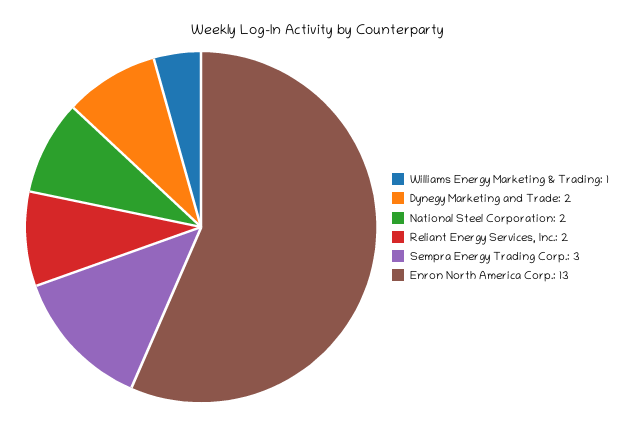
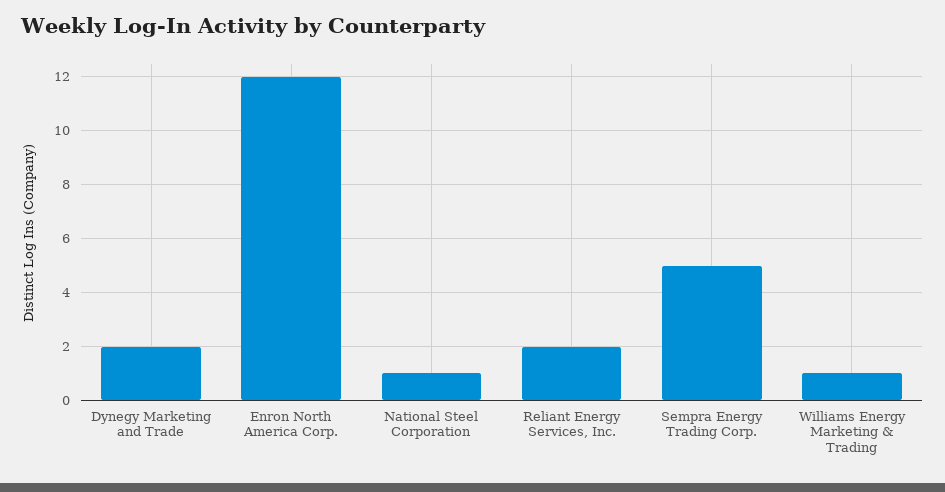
  {
    "Williams Energy Marketing & Trading": 1,
    "Dynegy Marketing and Trade": 2,
-   "National Steel Corporation": 2,
+   "National Steel Corporation": 1,
    "Reliant Energy Services, Inc.": 2,
-   "Sempra Energy Trading Corp.": 3,
+   "Sempra Energy Trading Corp.": 5,
-   "Enron North America Corp.": 13
+   "Enron North America Corp.": 12
  }

